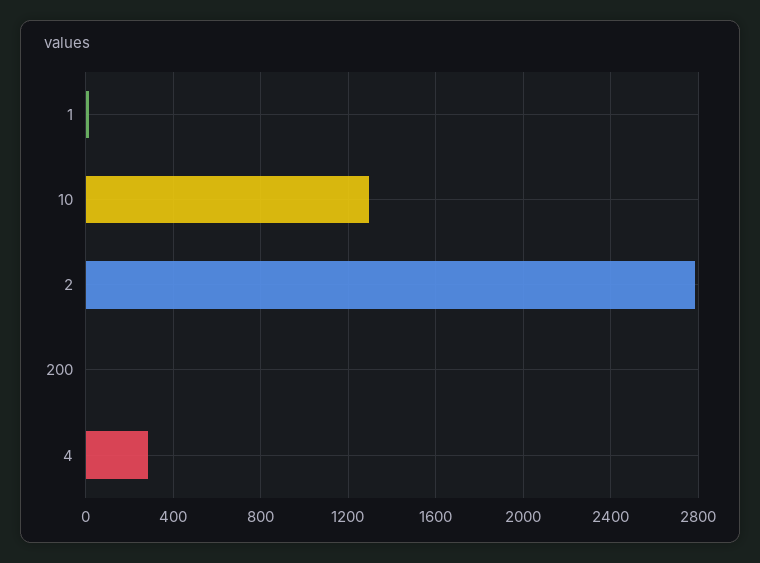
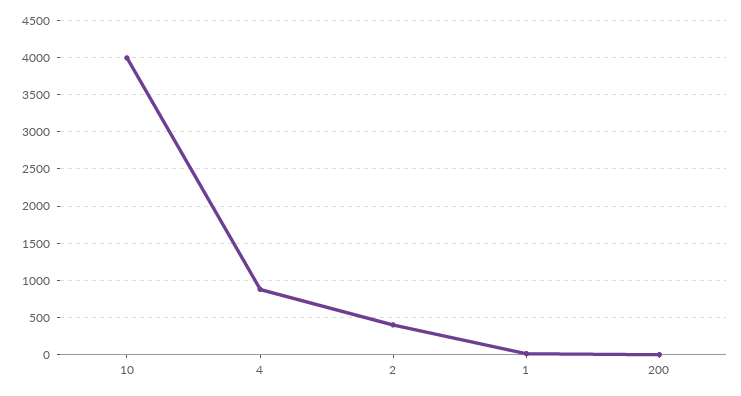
  {
    "1": 0,
-   "10": 1300,
+   "10": 4000,
-   "2": 2800,
+   "2": 400,
    "200": 0,
-   "4": 300
+   "4": 900
  }

